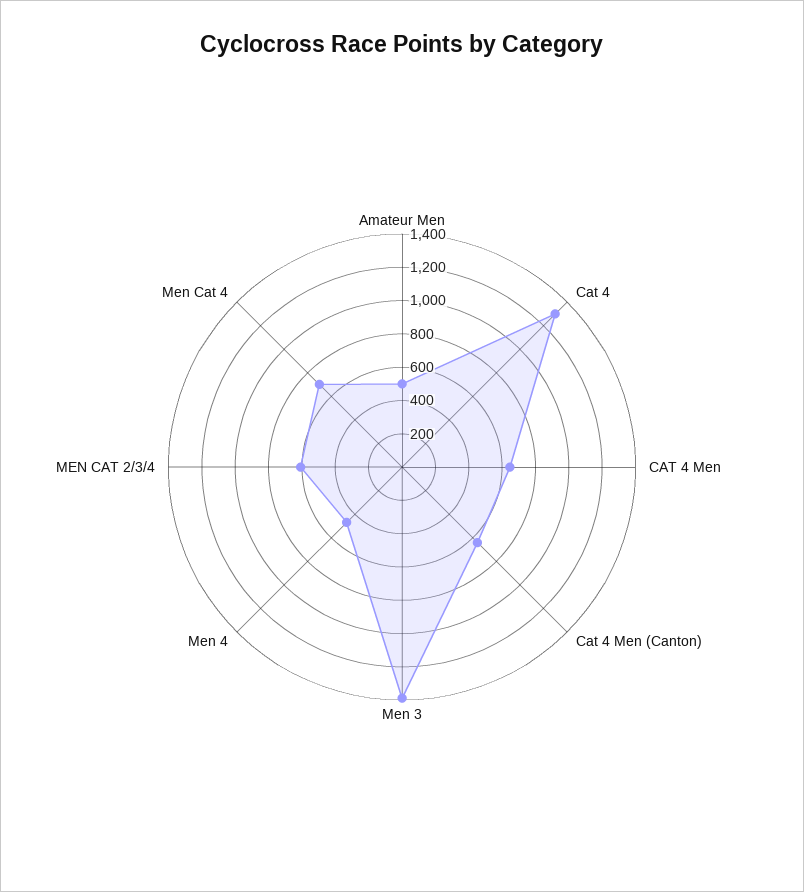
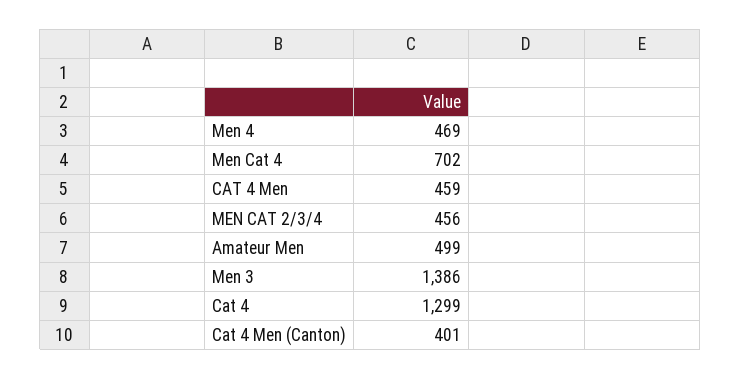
  {
    "Amateur Men": 499,
    "Cat 4": 1299,
-   "CAT 4 Men": 650,
+   "CAT 4 Men": 459,
-   "Cat 4 Men (Canton)": 650,
+   "Cat 4 Men (Canton)": 401,
    "Men 3": 1386,
    "Men 4": 469,
-   "MEN CAT 2/3/4": 600,
+   "MEN CAT 2/3/4": 456,
    "Men Cat 4": 702
  }

